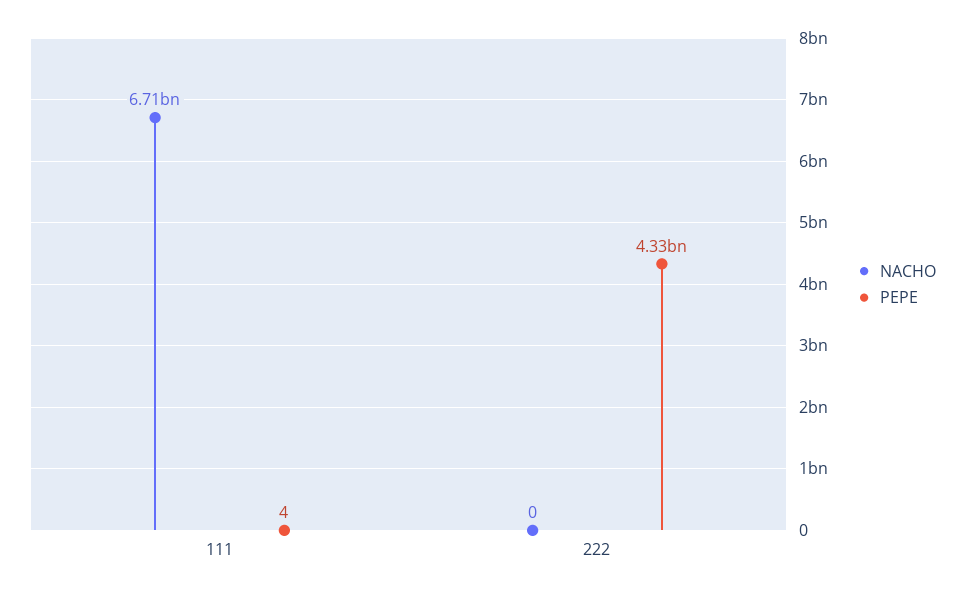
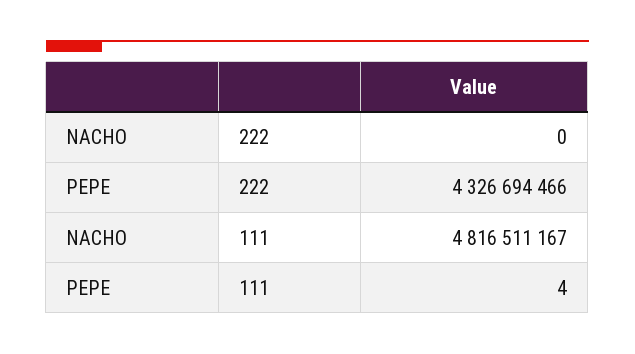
  {
    "NACHO": {
-     "111": 6710000000,
+     "111": 4816511167,
      "222": 0
    },
    "PEPE": {
      "111": 4,
      "222": 4326694466
    }
  }

